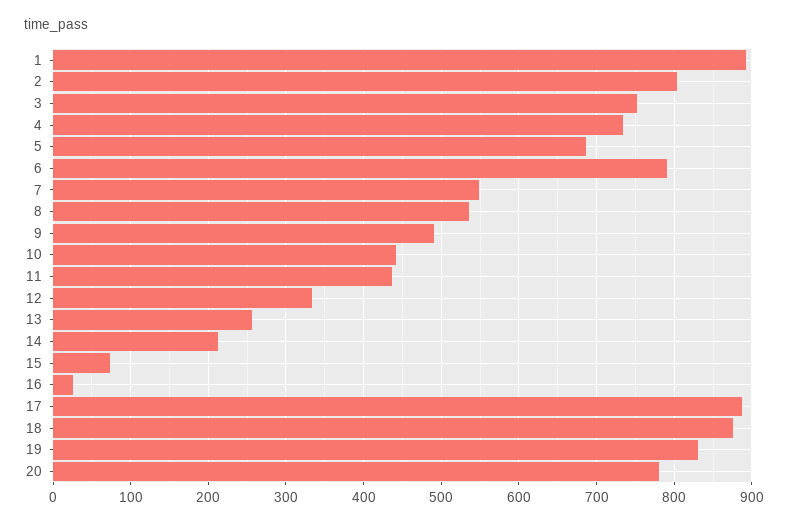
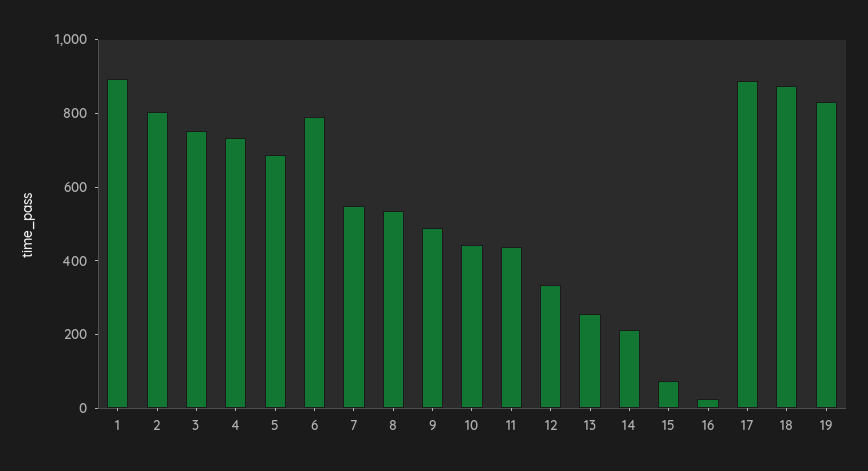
  {
    "1": 890,
    "2": 800,
    "3": 750,
    "4": 730,
    "5": 690,
    "6": 790,
    "7": 550,
    "8": 540,
    "9": 490,
    "10": 440,
    "11": 440,
    "12": 330,
    "13": 260,
    "14": 210,
    "15": 70,
    "16": 30,
    "17": 890,
    "18": 880,
-   "19": 830,
+   "19": 830
-   "20": 780
  }

